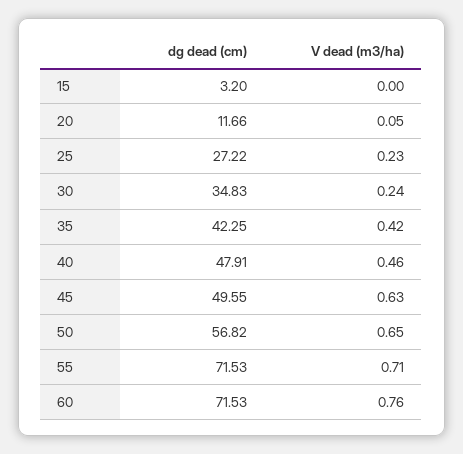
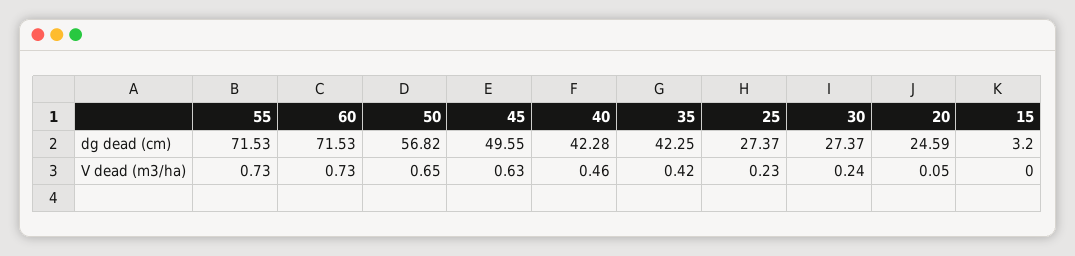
  {
    "dg dead (cm)": {
      "15": 3.2,
-     "20": 11.66,
+     "20": 24.59,
-     "25": 27.22,
+     "25": 27.37,
-     "30": 34.83,
+     "30": 27.37,
      "35": 42.25,
-     "40": 47.91,
+     "40": 42.28,
      "45": 49.55,
      "50": 56.82,
      "55": 71.53,
      "60": 71.53
    },
    "V dead (m3/ha)": {
      "15": 0,
      "20": 0.05,
      "25": 0.23,
      "30": 0.24,
      "35": 0.42,
      "40": 0.46,
      "45": 0.63,
      "50": 0.65,
-     "55": 0.71,
+     "55": 0.73,
-     "60": 0.76
+     "60": 0.73
    }
  }

